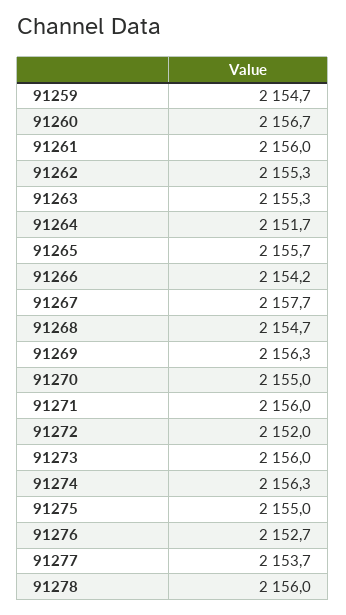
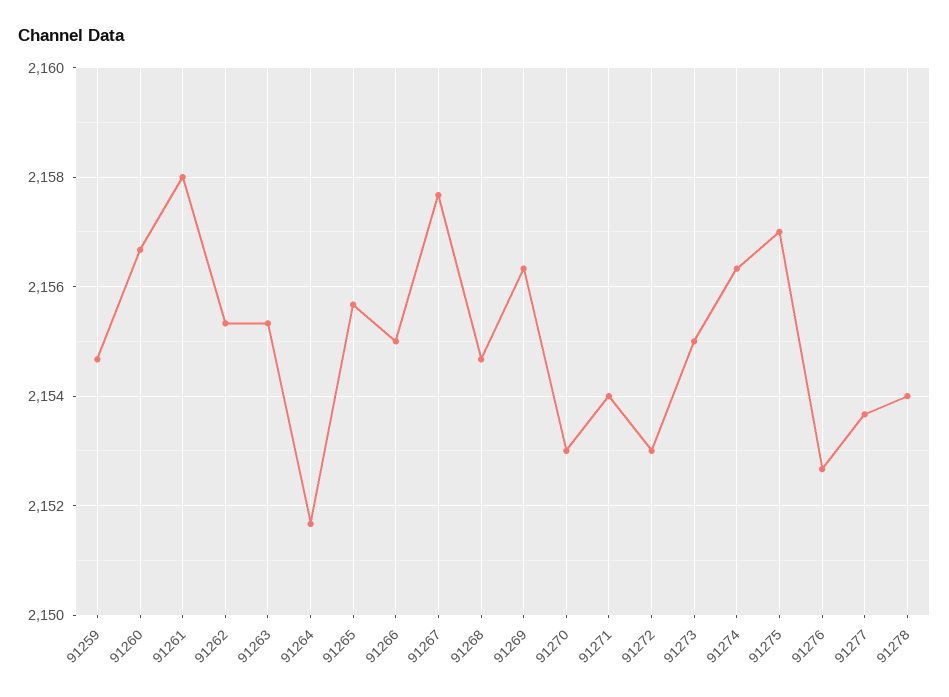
  {
    "91259": 2154.7,
    "91260": 2156.7,
-   "91261": 2156,
+   "91261": 2158,
    "91262": 2155.3,
    "91263": 2155.3,
    "91264": 2151.7,
    "91265": 2155.7,
-   "91266": 2154.2,
+   "91266": 2155,
    "91267": 2157.7,
    "91268": 2154.7,
    "91269": 2156.3,
-   "91270": 2155,
+   "91270": 2153,
-   "91271": 2156,
+   "91271": 2154,
-   "91272": 2152,
+   "91272": 2153,
-   "91273": 2156,
+   "91273": 2155,
    "91274": 2156.3,
-   "91275": 2155,
+   "91275": 2157,
    "91276": 2152.7,
    "91277": 2153.7,
-   "91278": 2156
+   "91278": 2154
  }

